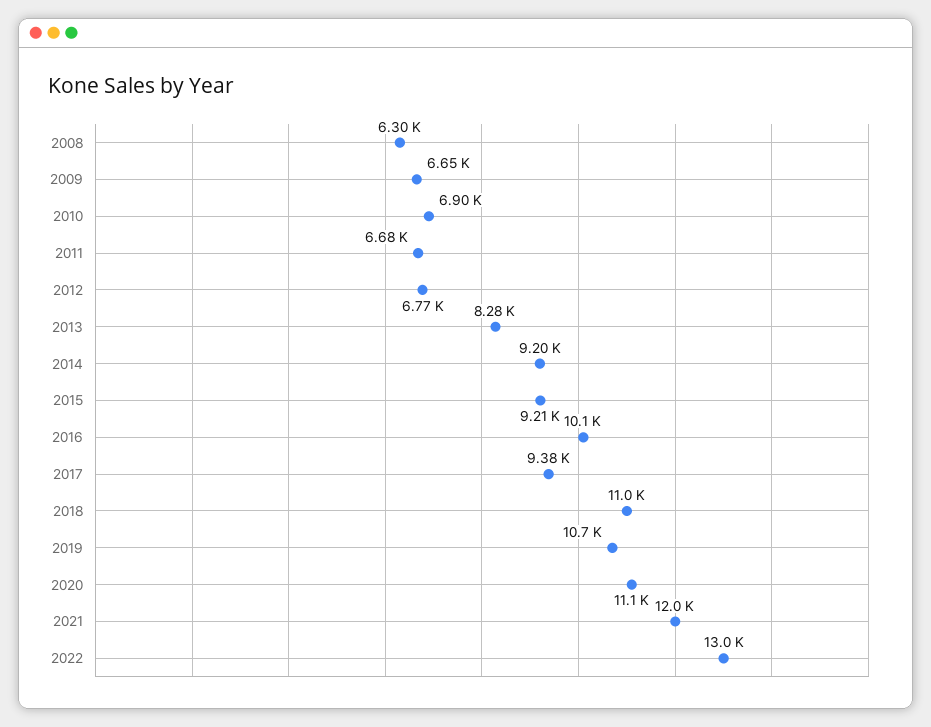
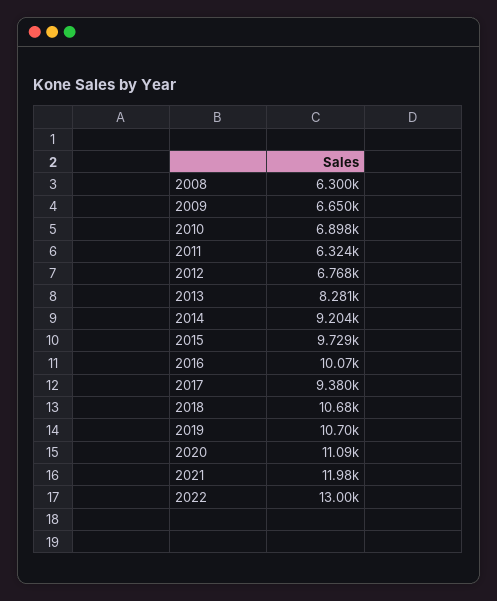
  {
    "2008": 6300,
    "2009": 6650,
    "2010": 6898,
-   "2011": 6680,
+   "2011": 6324,
    "2012": 6768,
    "2013": 8281,
    "2014": 9204,
-   "2015": 9210,
+   "2015": 9729,
    "2016": 10070,
    "2017": 9380,
-   "2018": 11000,
+   "2018": 10680,
    "2019": 10700,
    "2020": 11090,
    "2021": 11980,
    "2022": 13000
  }

